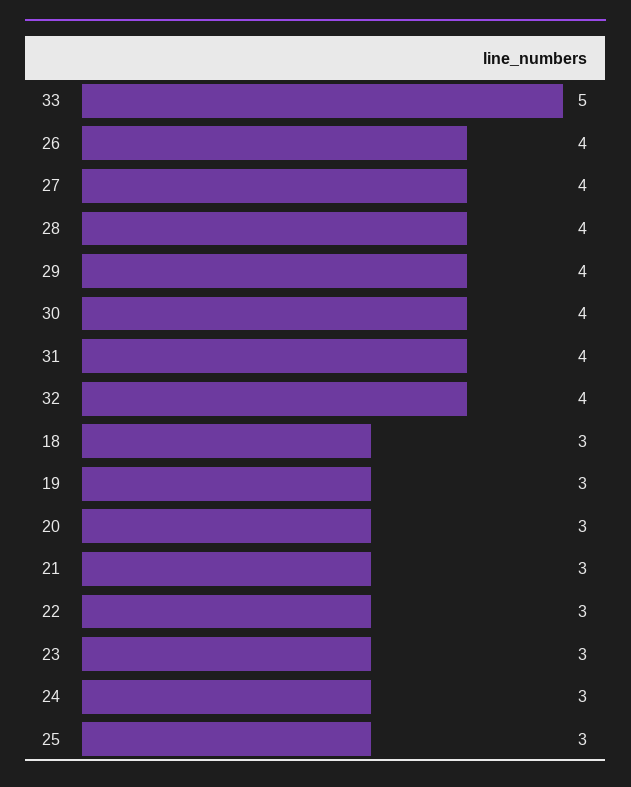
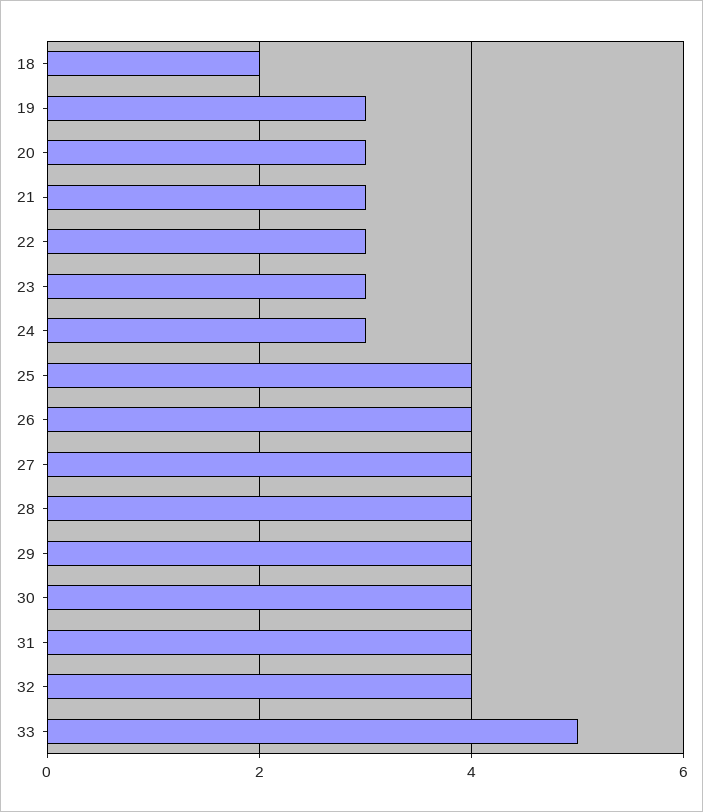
  {
    "33": 5,
    "26": 4,
    "27": 4,
    "28": 4,
    "29": 4,
    "30": 4,
    "31": 4,
    "32": 4,
-   "18": 3,
+   "18": 2,
    "19": 3,
    "20": 3,
    "21": 3,
    "22": 3,
    "23": 3,
    "24": 3,
-   "25": 3
+   "25": 4
  }

